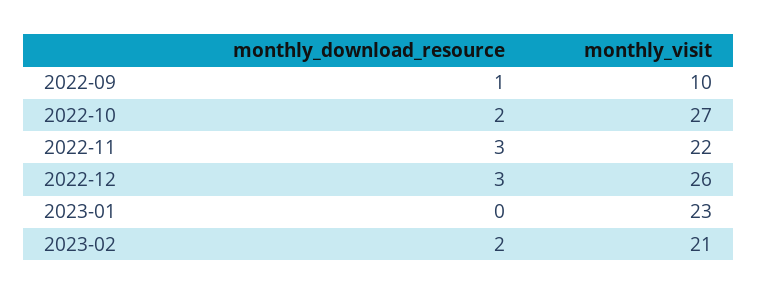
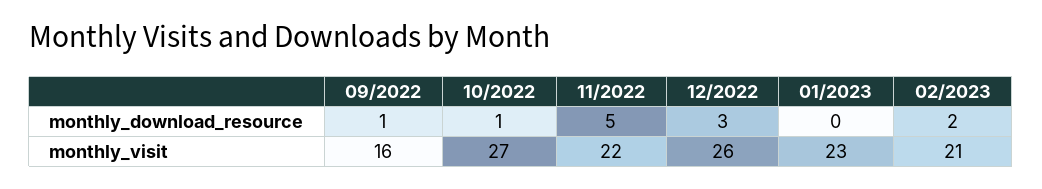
  {
    "monthly_download_resource": {
      "2022-09": 1,
-     "2022-10": 2,
+     "2022-10": 1,
-     "2022-11": 3,
+     "2022-11": 5,
      "2022-12": 3,
      "2023-01": 0,
      "2023-02": 2
    },
    "monthly_visit": {
-     "2022-09": 10,
+     "2022-09": 16,
      "2022-10": 27,
      "2022-11": 22,
      "2022-12": 26,
      "2023-01": 23,
      "2023-02": 21
    }
  }

